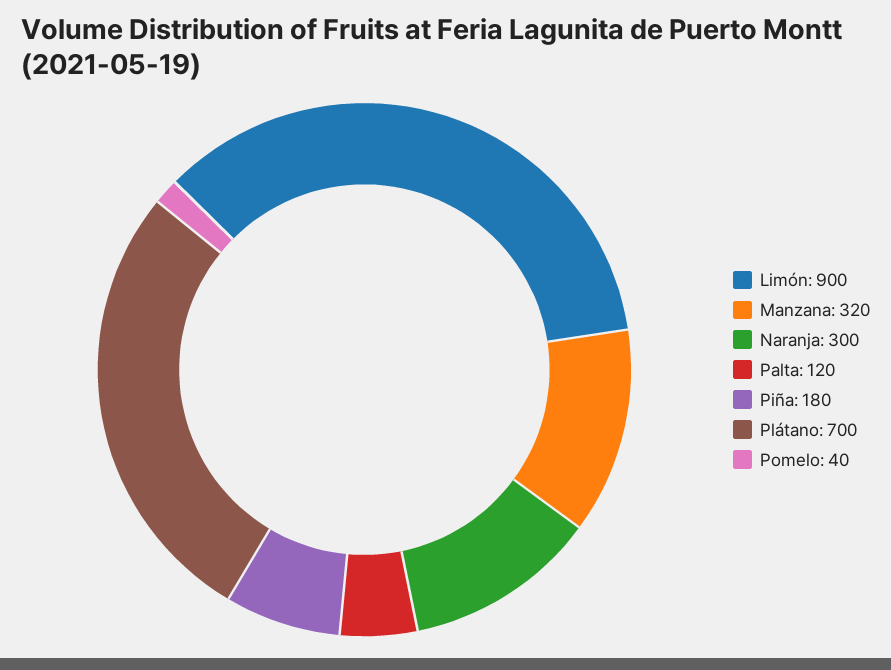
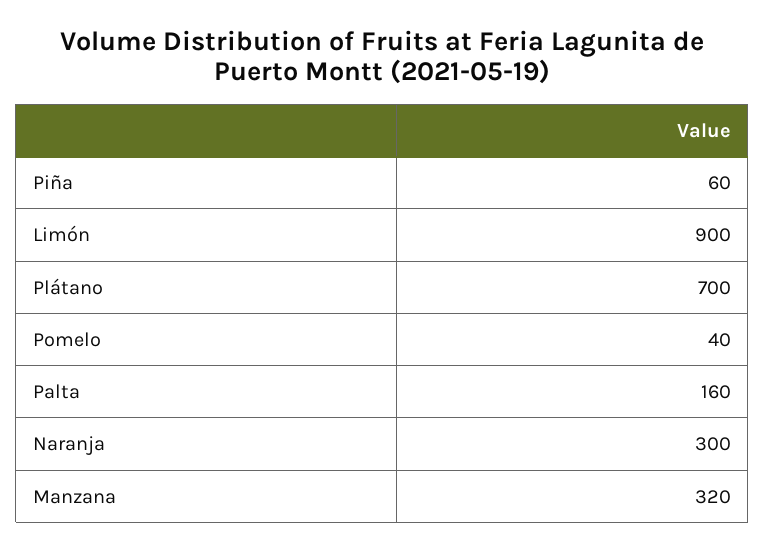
  {
    "Limón": 900,
    "Manzana": 320,
    "Naranja": 300,
-   "Palta": 120,
+   "Palta": 160,
-   "Piña": 180,
+   "Piña": 60,
    "Plátano": 700,
    "Pomelo": 40
  }

